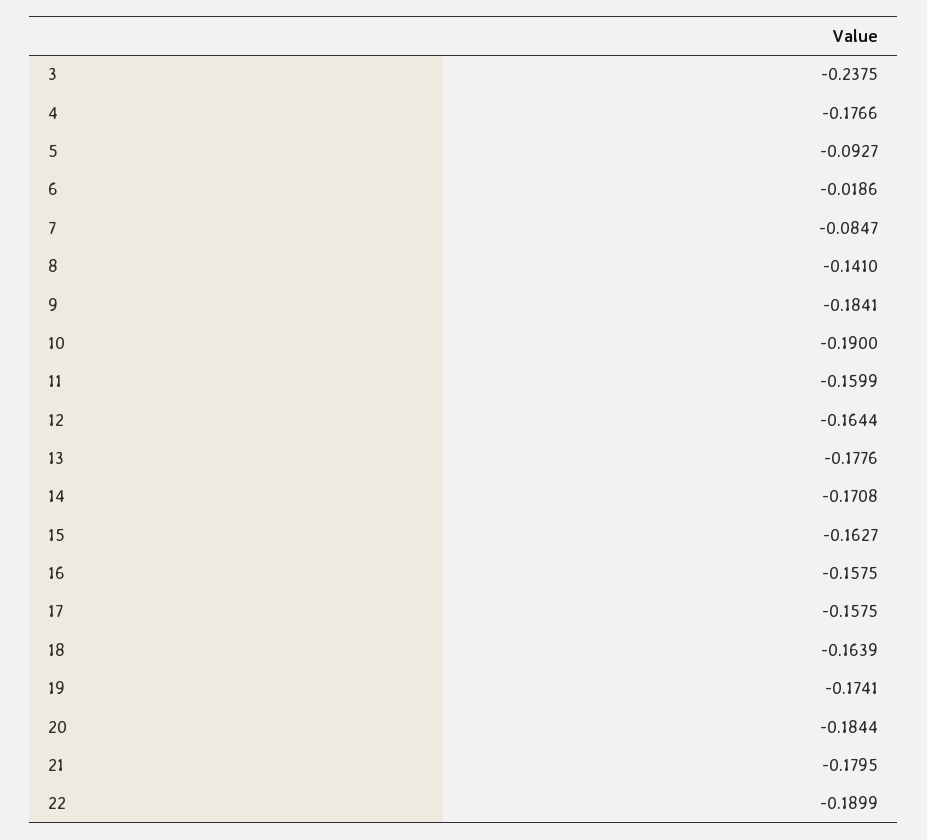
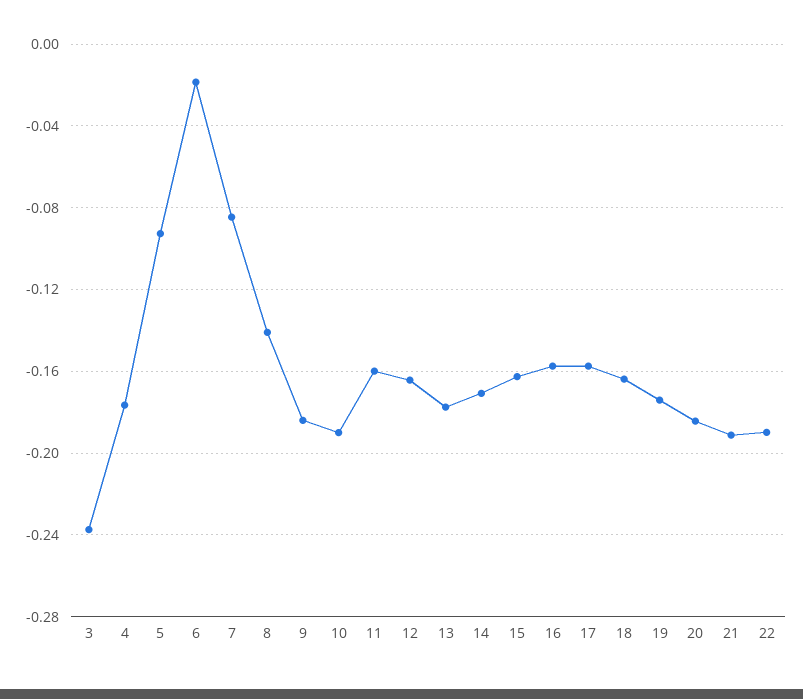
  {
    "3": -0.2375,
    "4": -0.1766,
    "5": -0.0927,
    "6": -0.0186,
    "7": -0.0847,
    "8": -0.141,
    "9": -0.1841,
    "10": -0.19,
    "11": -0.1599,
    "12": -0.1644,
    "13": -0.1776,
    "14": -0.1708,
    "15": -0.1627,
    "16": -0.1575,
    "17": -0.1575,
    "18": -0.1639,
    "19": -0.1741,
    "20": -0.1844,
-   "21": -0.1795,
+   "21": -0.19,
    "22": -0.1899
  }

